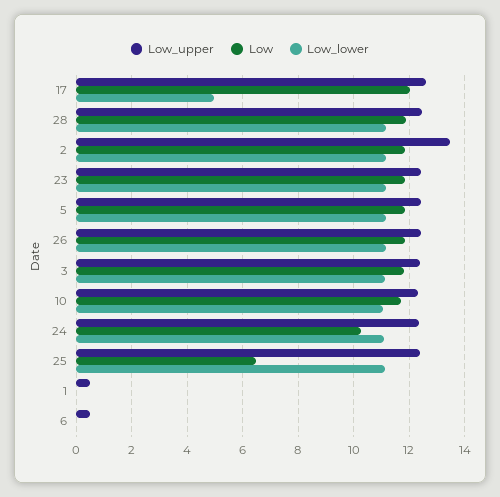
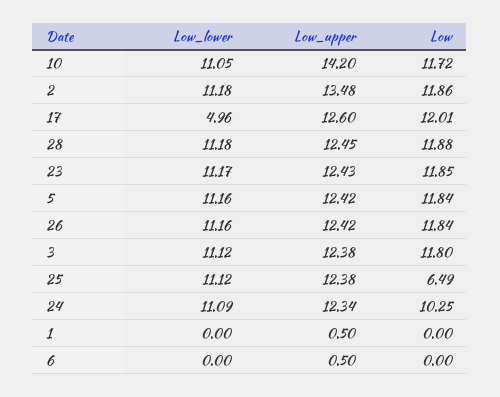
  {
    "Low_upper": {
      "17": 12.6,
      "28": 12.45,
      "2": 13.48,
      "23": 12.43,
      "5": 12.42,
      "26": 12.42,
      "3": 12.38,
-     "10": 12.25,
+     "10": 14.2,
      "24": 12.34,
      "25": 12.38,
      "1": 0.5,
      "6": 0.5
    },
    "Low": {
      "17": 12.01,
      "28": 11.88,
      "2": 11.86,
      "23": 11.85,
      "5": 11.84,
      "26": 11.84,
      "3": 11.8,
      "10": 11.72,
      "24": 10.25,
      "25": 6.49,
      "1": 0,
      "6": 0
    },
    "Low_lower": {
      "17": 4.96,
      "28": 11.18,
      "2": 11.18,
      "23": 11.17,
      "5": 11.16,
      "26": 11.16,
      "3": 11.12,
      "10": 11.05,
      "24": 11.09,
      "25": 11.12,
      "1": 0,
      "6": 0
    }
  }

